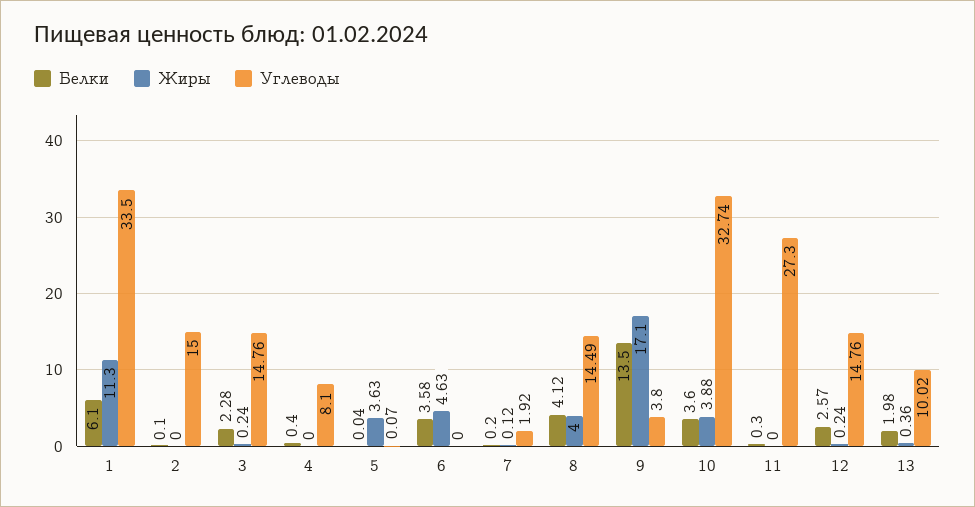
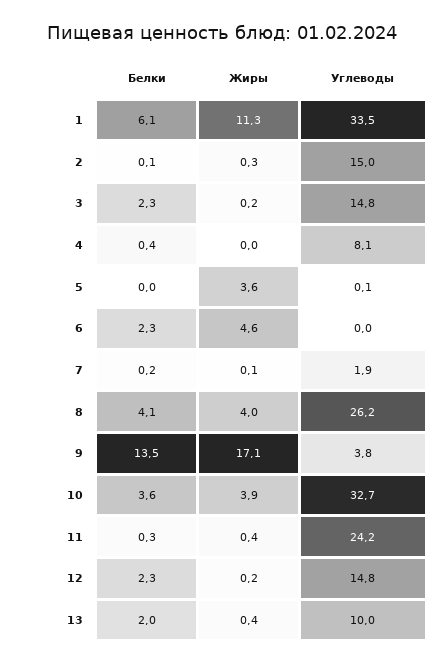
  {
    "Белки": {
      "1": 6.1,
      "2": 0.1,
      "3": 2.28,
      "4": 0.4,
      "5": 0.04,
-     "6": 3.58,
+     "6": 2.3,
      "7": 0.2,
      "8": 4.12,
      "9": 13.5,
      "10": 3.6,
      "11": 0.3,
-     "12": 2.57,
+     "12": 2.3,
      "13": 1.98
    },
    "Жиры": {
      "1": 11.3,
-     "2": 0,
+     "2": 0.3,
      "3": 0.24,
      "4": 0,
      "5": 3.63,
      "6": 4.63,
      "7": 0.12,
      "8": 4,
      "9": 17.1,
      "10": 3.88,
-     "11": 0,
+     "11": 0.4,
      "12": 0.24,
      "13": 0.36
    },
    "Углеводы": {
      "1": 33.5,
      "2": 15,
      "3": 14.76,
      "4": 8.1,
      "5": 0.07,
      "6": 0,
      "7": 1.92,
-     "8": 14.49,
+     "8": 26.2,
      "9": 3.8,
      "10": 32.74,
-     "11": 27.3,
+     "11": 24.2,
      "12": 14.76,
      "13": 10.02
    }
  }

